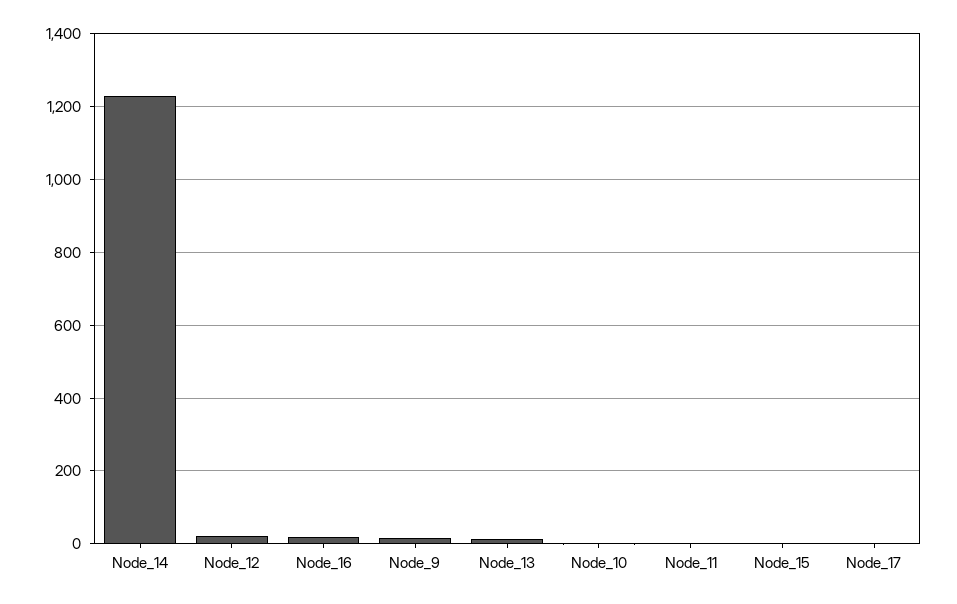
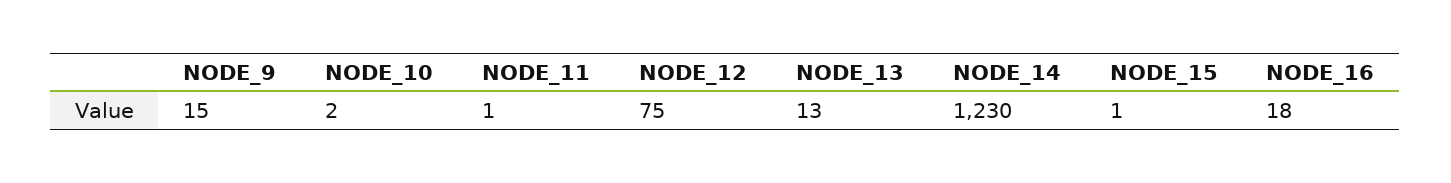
  {
    "Node_14": 1230,
-   "Node_12": 20,
+   "Node_12": 75,
    "Node_16": 18,
    "Node_9": 15,
    "Node_13": 13,
    "Node_10": 2,
    "Node_11": 1,
-   "Node_15": 1,
+   "Node_15": 1
-   "Node_17": 0
  }

